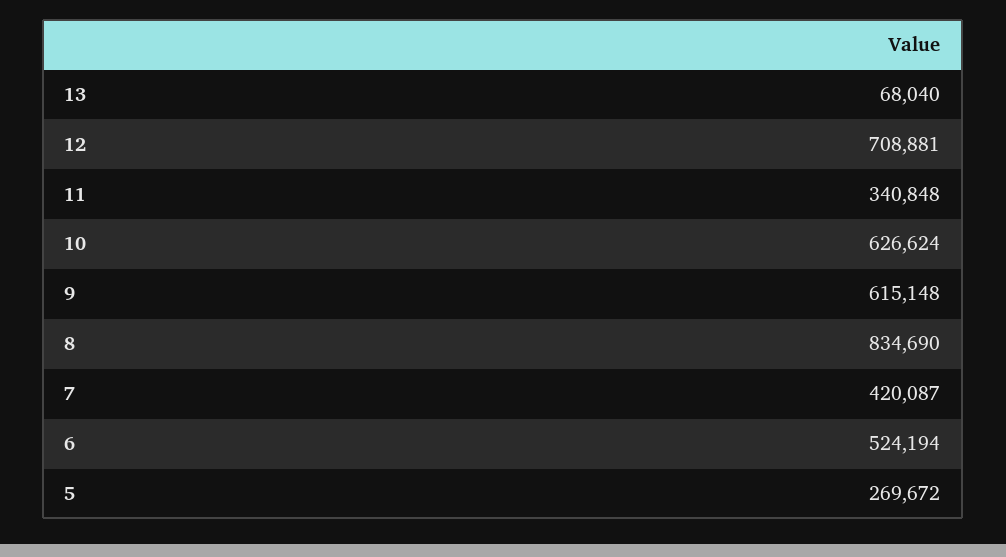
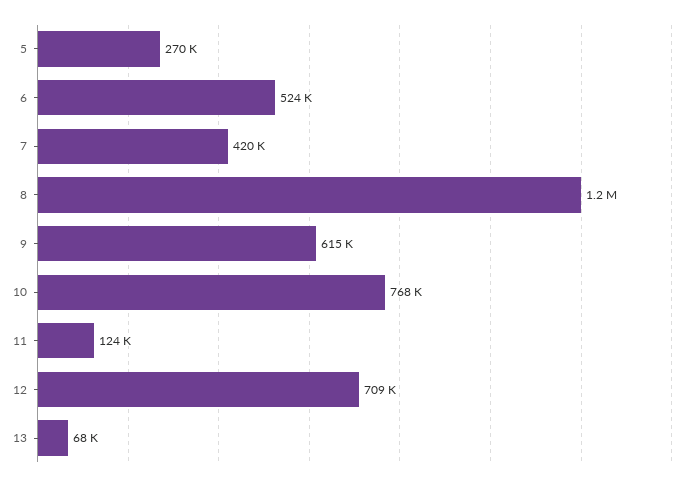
  {
    "13": 68040,
    "12": 708881,
-   "11": 340848,
+   "11": 124000,
-   "10": 626624,
+   "10": 768000,
    "9": 615148,
-   "8": 834690,
+   "8": 1200000,
    "7": 420087,
    "6": 524194,
    "5": 269672
  }

